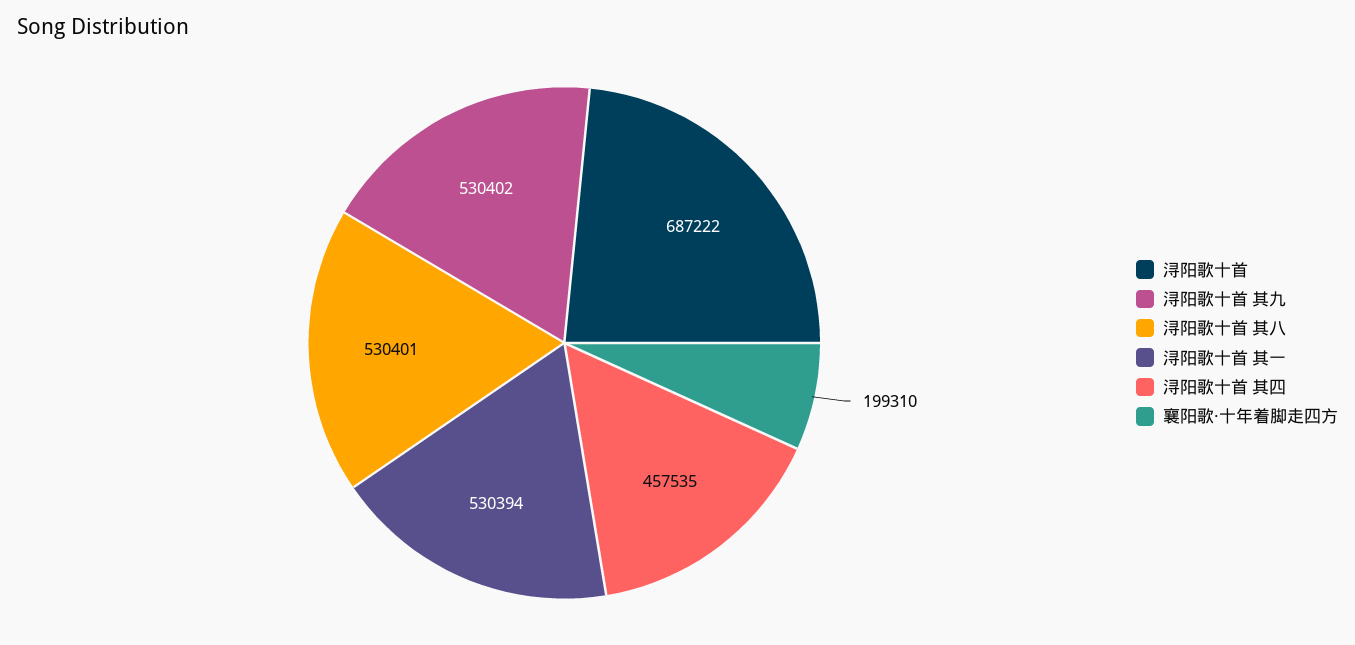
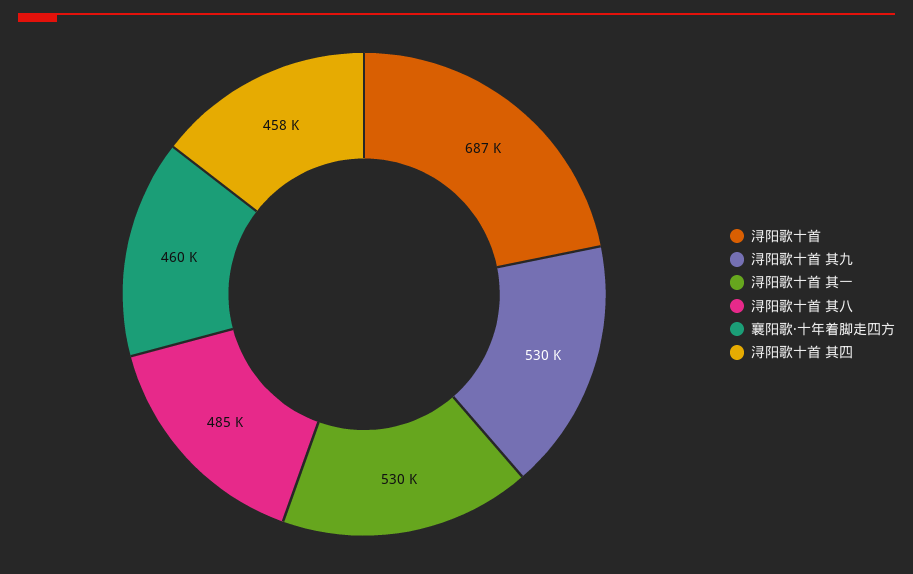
  {
    "浔阳歌十首": 687222,
    "浔阳歌十首 其九": 530402,
-   "浔阳歌十首 其八": 530401,
+   "浔阳歌十首 其八": 485000,
    "浔阳歌十首 其一": 530394,
    "浔阳歌十首 其四": 457535,
-   "襄阳歌·十年着脚走四方": 199310
+   "襄阳歌·十年着脚走四方": 460000
  }

